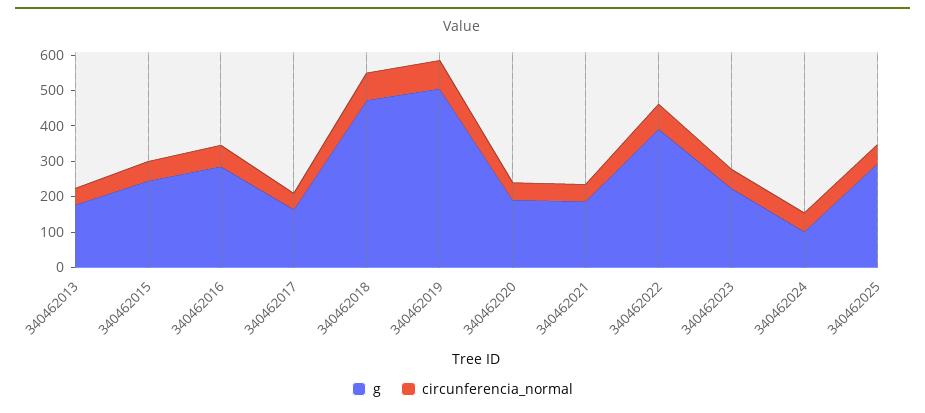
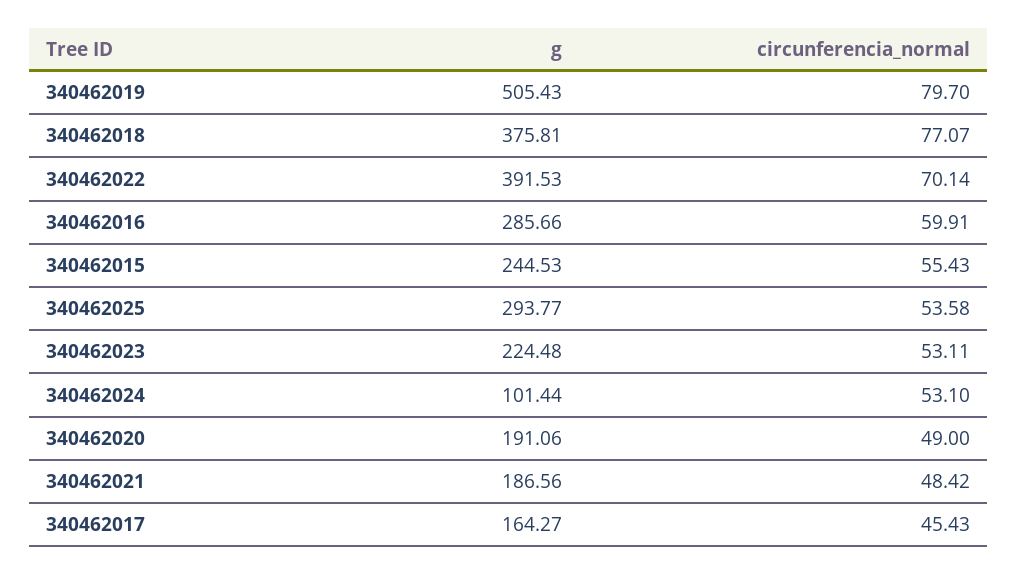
  {
    "g": {
-     "340462013": 175,
      "340462015": 244.53,
      "340462016": 285.66,
      "340462017": 164.27,
-     "340462018": 475,
+     "340462018": 375.81,
      "340462019": 505.43,
      "340462020": 191.06,
      "340462021": 186.56,
      "340462022": 391.53,
      "340462023": 224.48,
      "340462024": 101.44,
      "340462025": 293.77
    },
    "circunferencia_normal": {
-     "340462013": 50,
      "340462015": 55.43,
      "340462016": 59.91,
      "340462017": 45.43,
      "340462018": 77.07,
      "340462019": 79.7,
      "340462020": 49,
      "340462021": 48.42,
      "340462022": 70.14,
      "340462023": 53.11,
      "340462024": 53.1,
      "340462025": 53.58
    }
  }

